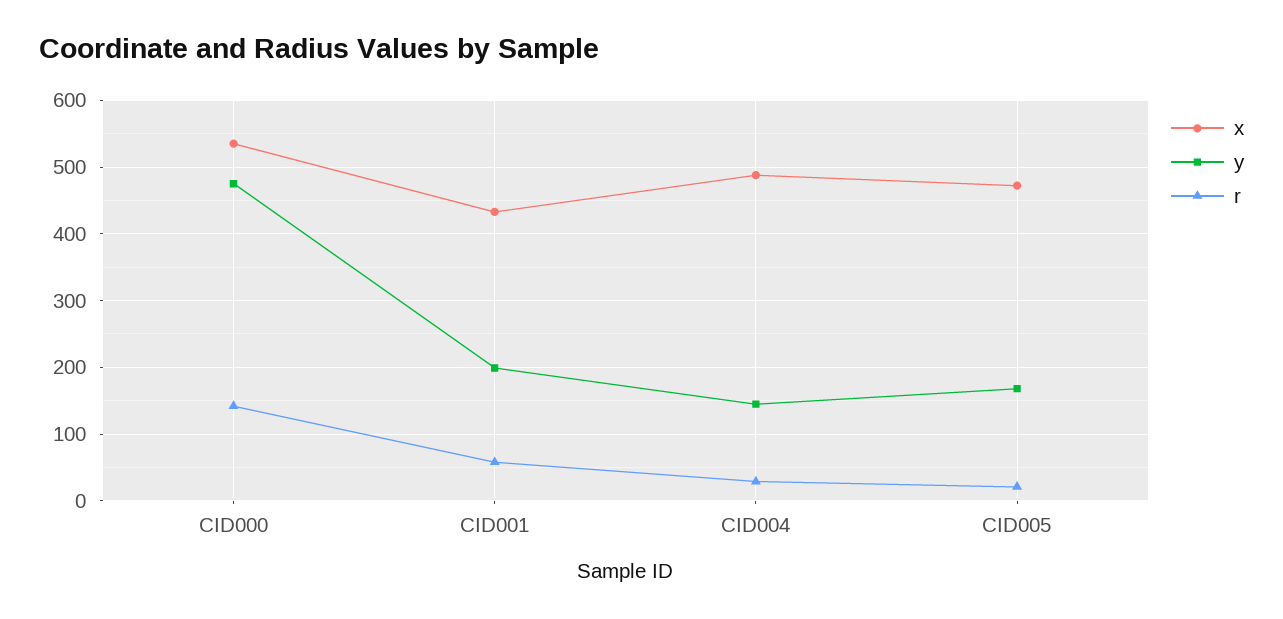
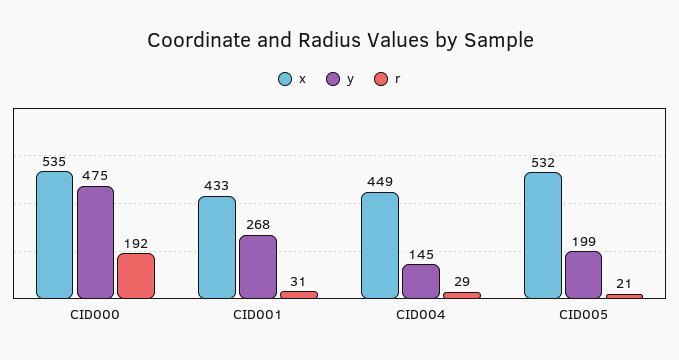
  {
    "x": {
      "CID000": 535,
      "CID001": 433,
-     "CID004": 490,
+     "CID004": 449,
-     "CID005": 470
+     "CID005": 532
    },
    "y": {
      "CID000": 475,
-     "CID001": 200,
+     "CID001": 268,
      "CID004": 145,
-     "CID005": 170
+     "CID005": 199
    },
    "r": {
-     "CID000": 140,
+     "CID000": 192,
-     "CID001": 60,
+     "CID001": 31,
      "CID004": 29,
      "CID005": 21
    }
  }

